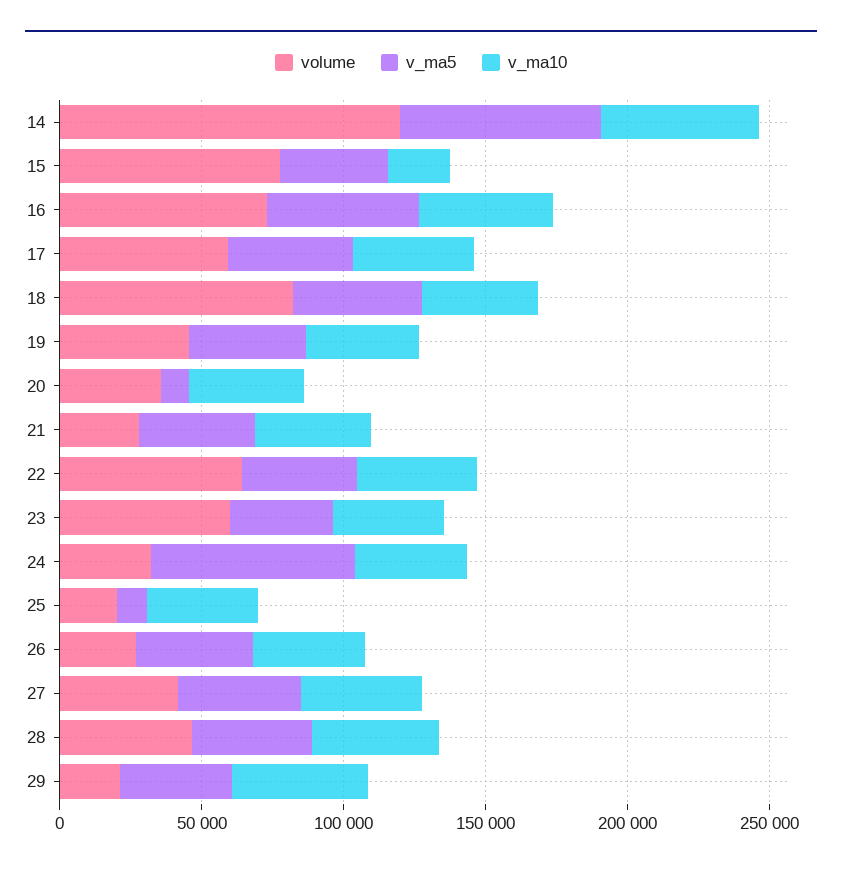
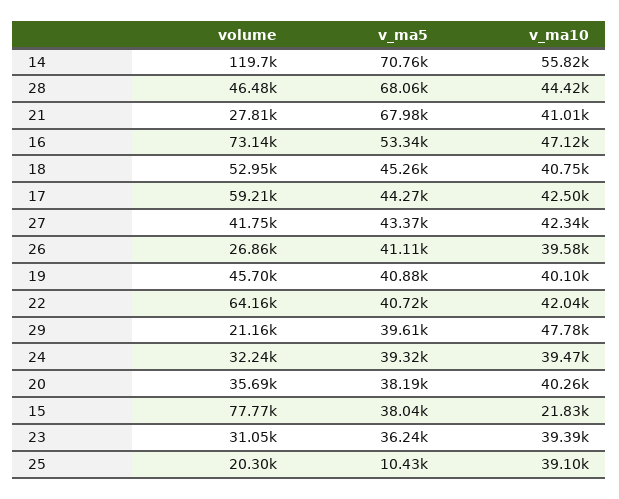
  {
    "volume": {
      "14": 119700,
      "15": 77770,
      "16": 73140,
      "17": 59210,
-     "18": 80000,
+     "18": 52950,
      "19": 45700,
      "20": 35690,
      "21": 27810,
      "22": 64160,
-     "23": 60000,
+     "23": 31050,
      "24": 32240,
      "25": 20300,
      "26": 26860,
      "27": 41750,
      "28": 46480,
      "29": 21160
    },
    "v_ma5": {
      "14": 70760,
      "15": 38040,
      "16": 53340,
      "17": 44270,
      "18": 45260,
      "19": 40880,
-     "20": 10000,
+     "20": 38190,
-     "21": 40000,
+     "21": 67980,
      "22": 40720,
      "23": 36240,
-     "24": 70000,
+     "24": 39320,
      "25": 10430,
      "26": 41110,
      "27": 43370,
-     "28": 40000,
+     "28": 68060,
      "29": 39610
    },
    "v_ma10": {
      "14": 55820,
      "15": 21830,
      "16": 47120,
      "17": 42500,
      "18": 40750,
      "19": 40100,
      "20": 40260,
      "21": 41010,
      "22": 42040,
      "23": 39390,
      "24": 39470,
      "25": 39100,
      "26": 39580,
      "27": 42340,
      "28": 44420,
      "29": 47780
    }
  }

